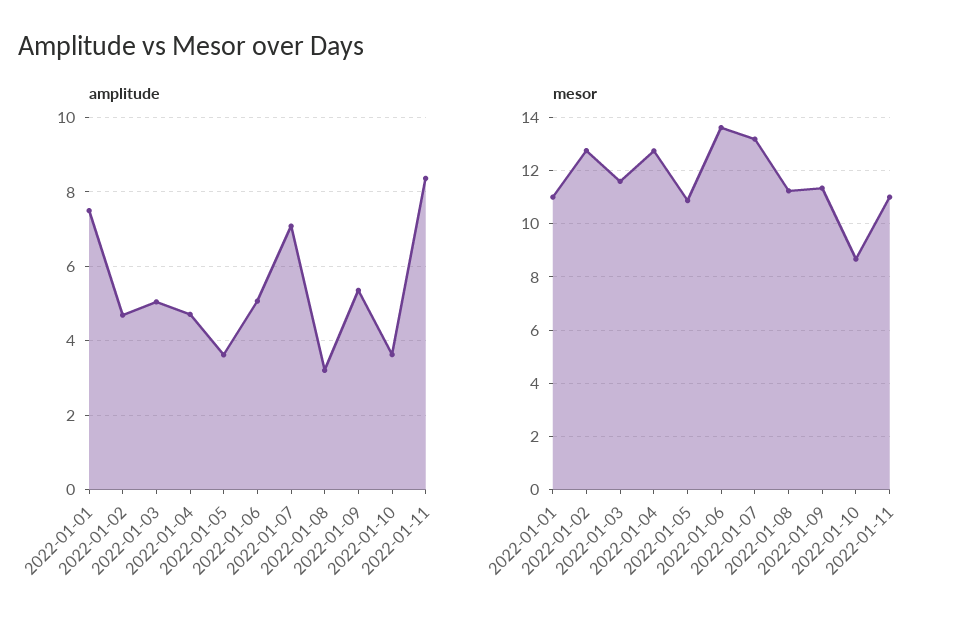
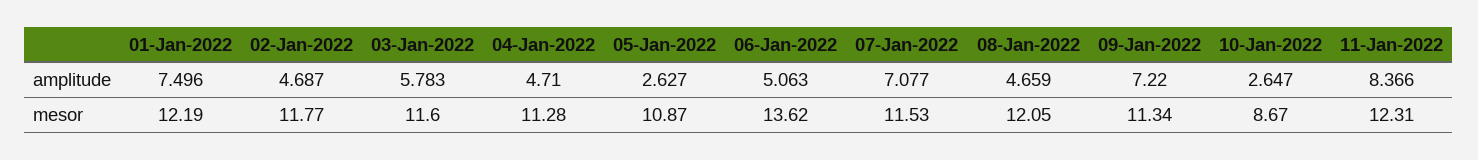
  {
    "amplitude": {
      "2022-01-01": 7.496,
      "2022-01-02": 4.687,
-     "2022-01-03": 5,
+     "2022-01-03": 5.783,
      "2022-01-04": 4.71,
-     "2022-01-05": 3.6,
+     "2022-01-05": 2.627,
      "2022-01-06": 5.063,
      "2022-01-07": 7.077,
-     "2022-01-08": 3.2,
+     "2022-01-08": 4.659,
-     "2022-01-09": 5.4,
+     "2022-01-09": 7.22,
-     "2022-01-10": 3.6,
+     "2022-01-10": 2.647,
      "2022-01-11": 8.366
    },
    "mesor": {
-     "2022-01-01": 11,
+     "2022-01-01": 12.19,
-     "2022-01-02": 12.75,
+     "2022-01-02": 11.77,
      "2022-01-03": 11.6,
-     "2022-01-04": 12.75,
+     "2022-01-04": 11.28,
      "2022-01-05": 10.87,
      "2022-01-06": 13.62,
-     "2022-01-07": 13.25,
+     "2022-01-07": 11.53,
-     "2022-01-08": 11.25,
+     "2022-01-08": 12.05,
      "2022-01-09": 11.34,
      "2022-01-10": 8.67,
-     "2022-01-11": 11
+     "2022-01-11": 12.31
    }
  }

